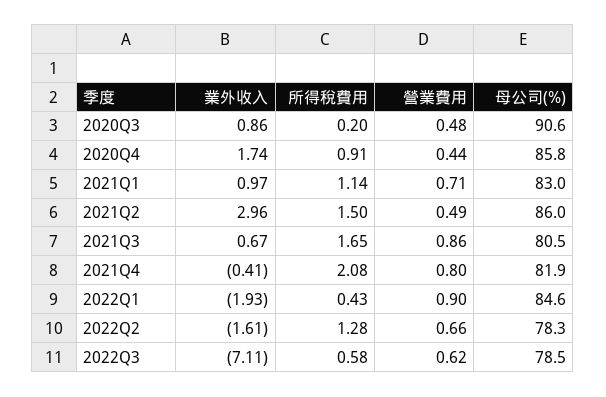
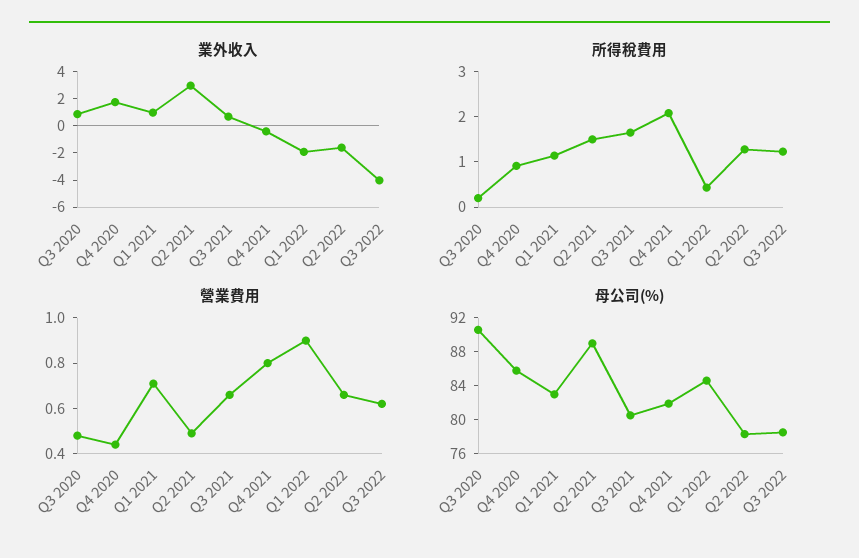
  {
    "業外收入": {
      "2020Q3": 0.86,
      "2020Q4": 1.74,
      "2021Q1": 0.97,
      "2021Q2": 2.96,
      "2021Q3": 0.67,
      "2021Q4": -0.41,
      "2022Q1": -1.93,
      "2022Q2": -1.61,
-     "2022Q3": -7.11
+     "2022Q3": -4
    },
    "所得稅費用": {
      "2020Q3": 0.2,
      "2020Q4": 0.91,
      "2021Q1": 1.14,
      "2021Q2": 1.5,
      "2021Q3": 1.65,
      "2021Q4": 2.08,
      "2022Q1": 0.43,
      "2022Q2": 1.28,
-     "2022Q3": 0.58
+     "2022Q3": 1.2
    },
    "營業費用": {
      "2020Q3": 0.48,
      "2020Q4": 0.44,
      "2021Q1": 0.71,
      "2021Q2": 0.49,
-     "2021Q3": 0.86,
+     "2021Q3": 0.65,
      "2021Q4": 0.8,
      "2022Q1": 0.9,
      "2022Q2": 0.66,
      "2022Q3": 0.62
    },
    "母公司(%)": {
      "2020Q3": 90.6,
      "2020Q4": 85.8,
      "2021Q1": 83,
-     "2021Q2": 86,
+     "2021Q2": 89,
      "2021Q3": 80.5,
      "2021Q4": 81.9,
      "2022Q1": 84.6,
      "2022Q2": 78.3,
      "2022Q3": 78.5
    }
  }

